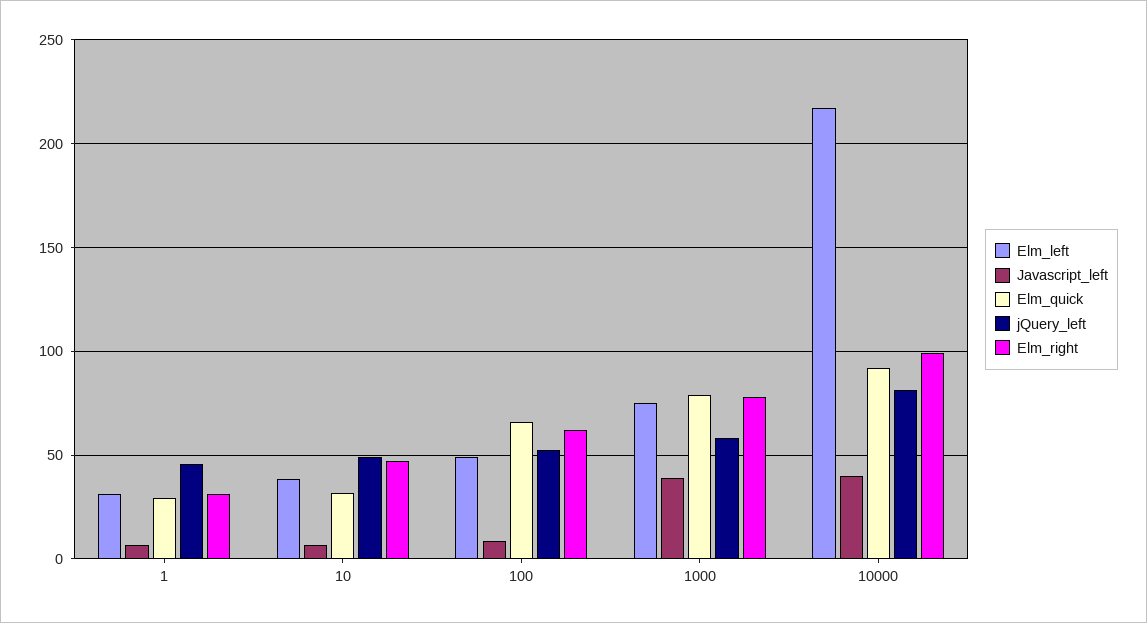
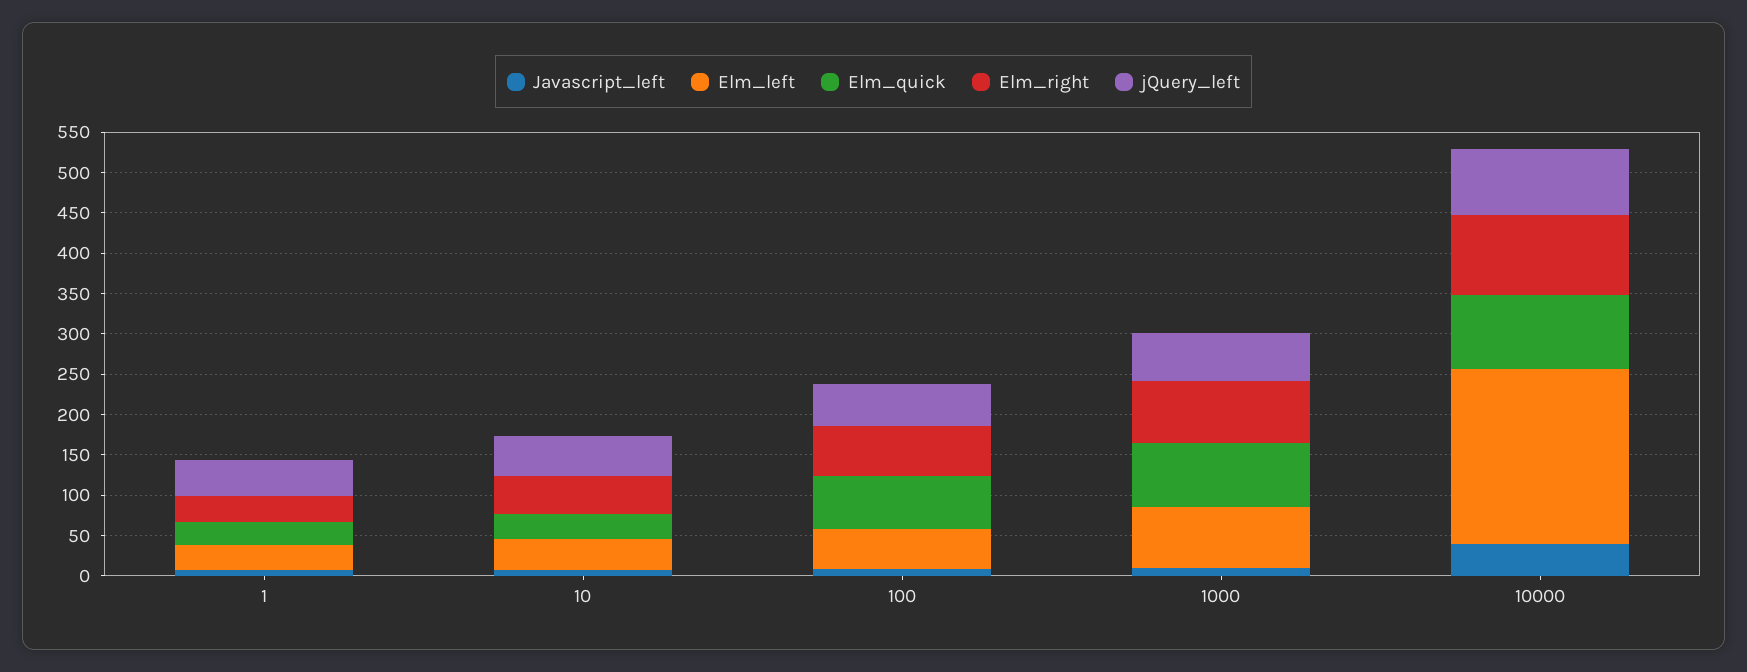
  {
    "Elm_left": {
      "1": 30,
      "10": 40,
      "100": 50,
      "1000": 75,
      "10000": 215
    },
    "Javascript_left": {
      "1": 5,
      "10": 5,
      "100": 10,
-     "1000": 40,
+     "1000": 10,
      "10000": 40
    },
    "Elm_quick": {
      "1": 30,
      "10": 30,
      "100": 65,
      "1000": 80,
      "10000": 90
    },
    "jQuery_left": {
      "1": 45,
      "10": 50,
      "100": 50,
      "1000": 60,
      "10000": 80
    },
    "Elm_right": {
      "1": 30,
      "10": 45,
      "100": 60,
      "1000": 80,
      "10000": 100
    }
  }

